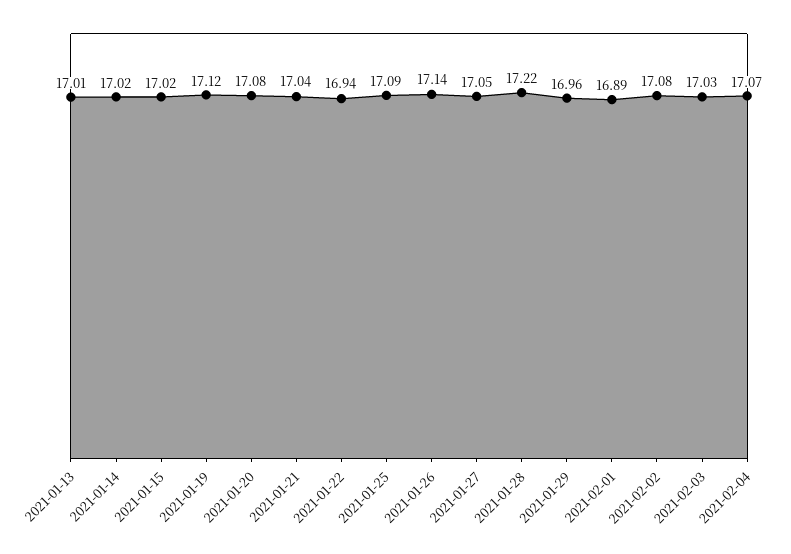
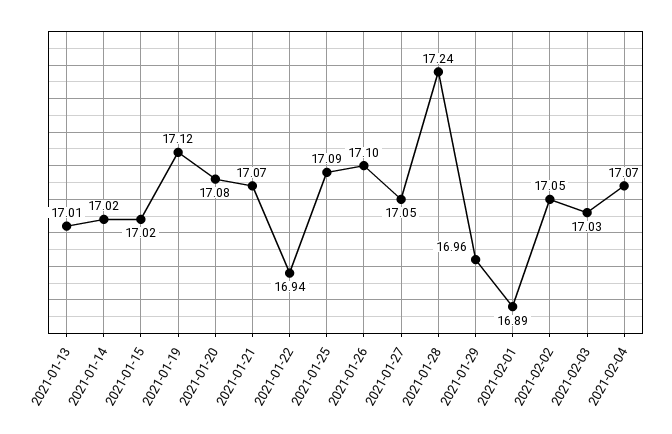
  {
    "2021-01-13": 17.01,
    "2021-01-14": 17.02,
    "2021-01-15": 17.02,
    "2021-01-19": 17.12,
    "2021-01-20": 17.08,
-   "2021-01-21": 17.04,
+   "2021-01-21": 17.07,
    "2021-01-22": 16.94,
    "2021-01-25": 17.09,
-   "2021-01-26": 17.14,
+   "2021-01-26": 17.1,
    "2021-01-27": 17.05,
-   "2021-01-28": 17.22,
+   "2021-01-28": 17.24,
    "2021-01-29": 16.96,
    "2021-02-01": 16.89,
-   "2021-02-02": 17.08,
+   "2021-02-02": 17.05,
    "2021-02-03": 17.03,
    "2021-02-04": 17.07
  }

